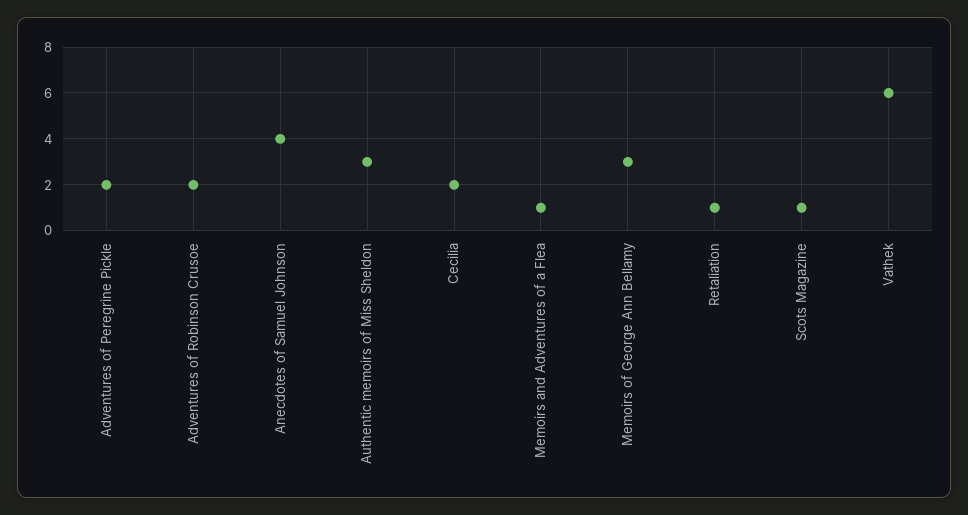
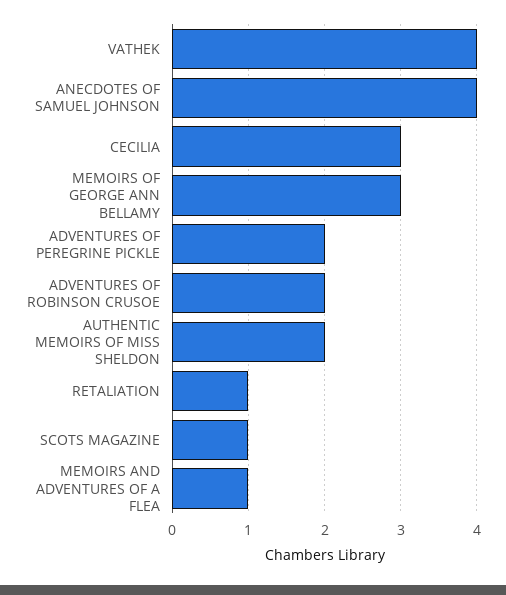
  {
    "Adventures of Peregrine Pickle": 2,
    "Adventures of Robinson Crusoe": 2,
    "Anecdotes of Samuel Johnson": 4,
-   "Authentic memoirs of Miss Sheldon": 3,
+   "Authentic memoirs of Miss Sheldon": 2,
-   "Cecilia": 2,
+   "Cecilia": 3,
    "Memoirs and Adventures of a Flea": 1,
    "Memoirs of George Ann Bellamy": 3,
    "Retaliation": 1,
    "Scots Magazine": 1,
-   "Vathek": 6
+   "Vathek": 4
  }

